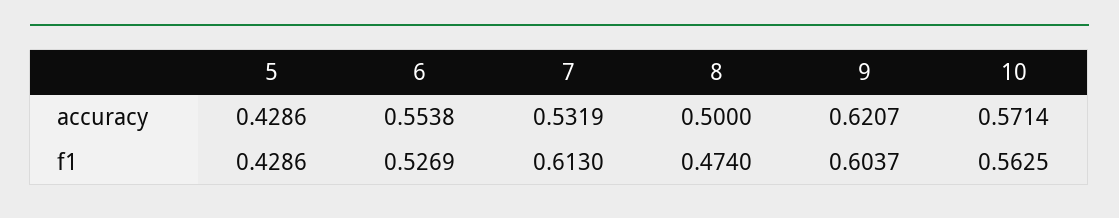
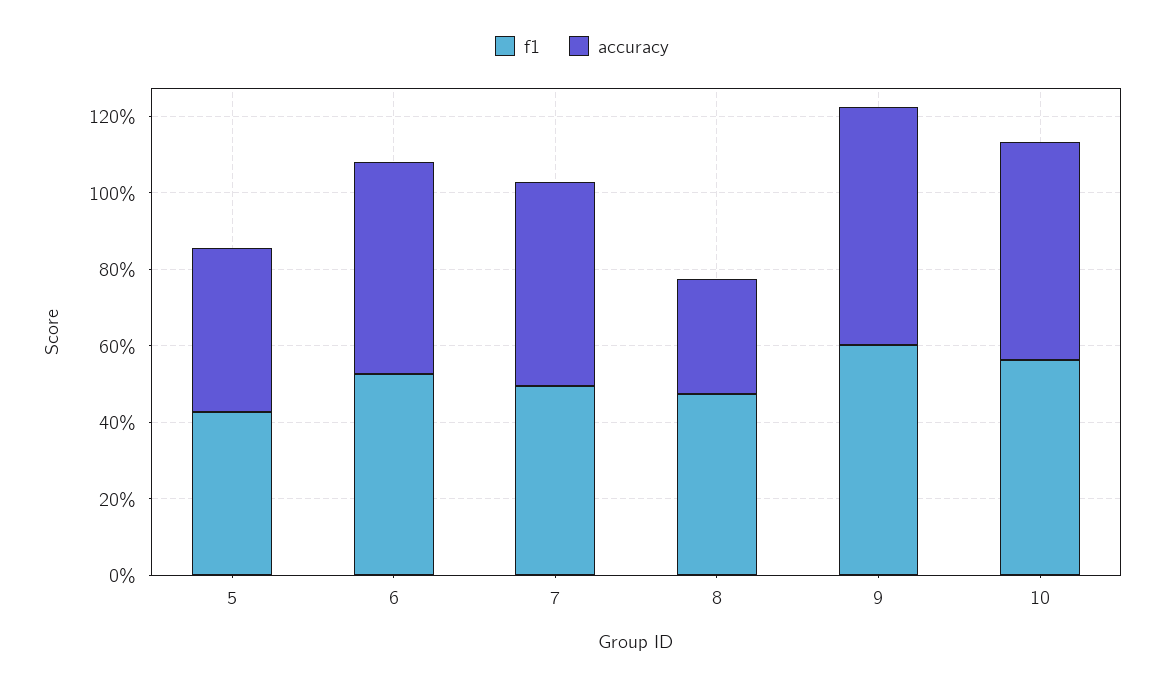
  {
    "accuracy": {
      "5": 0.4286,
      "6": 0.5538,
      "7": 0.5319,
-     "8": 0.5,
+     "8": 0.3,
      "9": 0.6207,
      "10": 0.5714
    },
    "f1": {
      "5": 0.4286,
      "6": 0.5269,
-     "7": 0.613,
+     "7": 0.5,
      "8": 0.474,
      "9": 0.6037,
      "10": 0.5625
    }
  }

